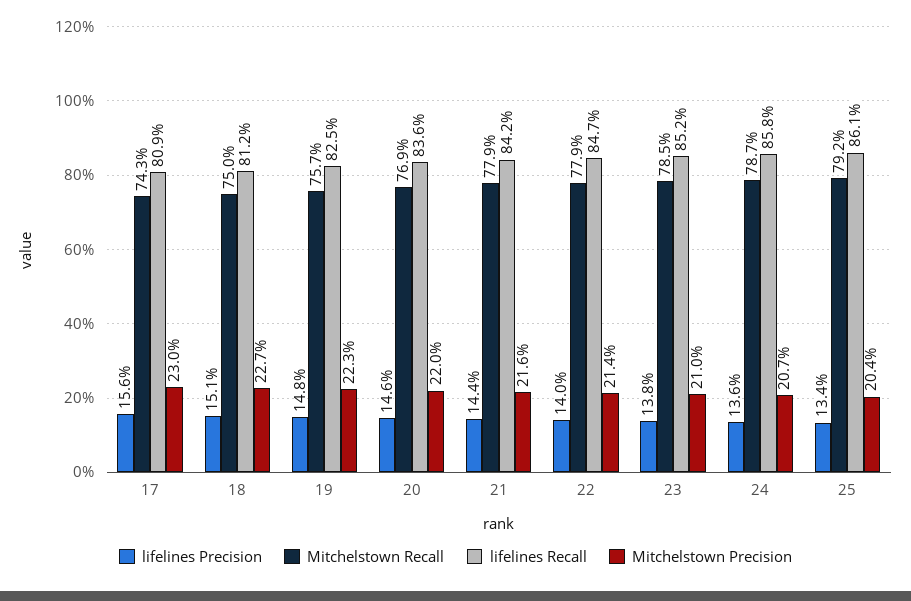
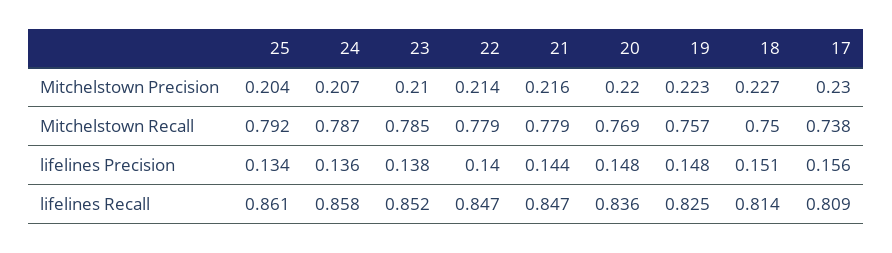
  {
    "lifelines Precision": {
      "17": 0.156,
      "18": 0.151,
      "19": 0.148,
-     "20": 0.146,
+     "20": 0.148,
      "21": 0.144,
      "22": 0.14,
      "23": 0.138,
      "24": 0.136,
      "25": 0.134
    },
    "Mitchelstown Recall": {
-     "17": 0.743,
+     "17": 0.738,
      "18": 0.75,
      "19": 0.757,
      "20": 0.769,
      "21": 0.779,
      "22": 0.779,
      "23": 0.785,
      "24": 0.787,
      "25": 0.792
    },
    "lifelines Recall": {
      "17": 0.809,
-     "18": 0.812,
+     "18": 0.814,
      "19": 0.825,
      "20": 0.836,
-     "21": 0.842,
+     "21": 0.847,
      "22": 0.847,
      "23": 0.852,
      "24": 0.858,
      "25": 0.861
    },
    "Mitchelstown Precision": {
      "17": 0.23,
      "18": 0.227,
      "19": 0.223,
      "20": 0.22,
      "21": 0.216,
      "22": 0.214,
      "23": 0.21,
      "24": 0.207,
      "25": 0.204
    }
  }

